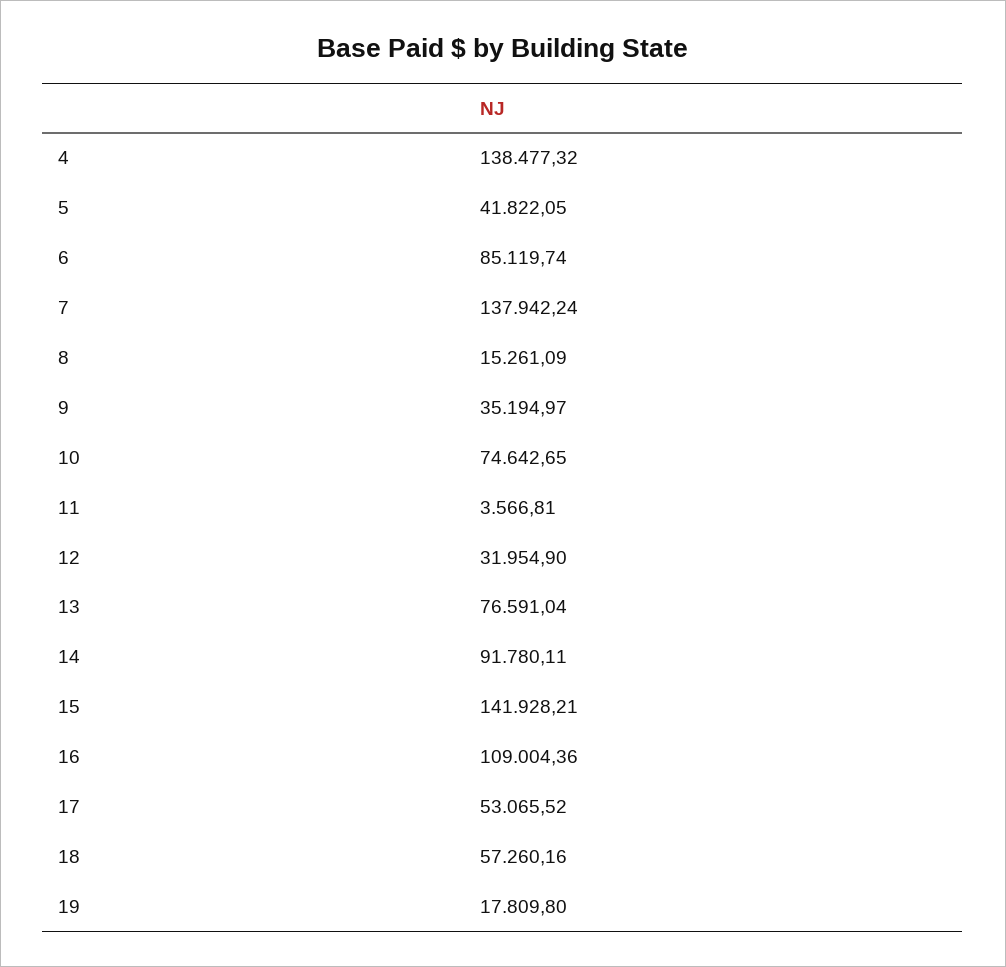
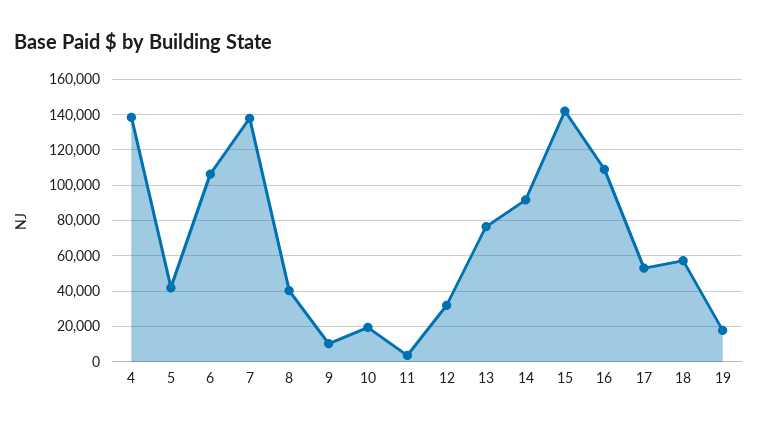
  {
    "4": 138477.32,
    "5": 41822.05,
-   "6": 85119.74,
+   "6": 105000,
    "7": 137942.24,
-   "8": 15261.09,
+   "8": 40000,
-   "9": 35194.97,
+   "9": 10000,
-   "10": 74642.65,
+   "10": 20000,
    "11": 3566.81,
    "12": 31954.9,
    "13": 76591.04,
    "14": 91780.11,
    "15": 141928.21,
    "16": 109004.36,
    "17": 53065.52,
    "18": 57260.16,
    "19": 17809.8
  }

